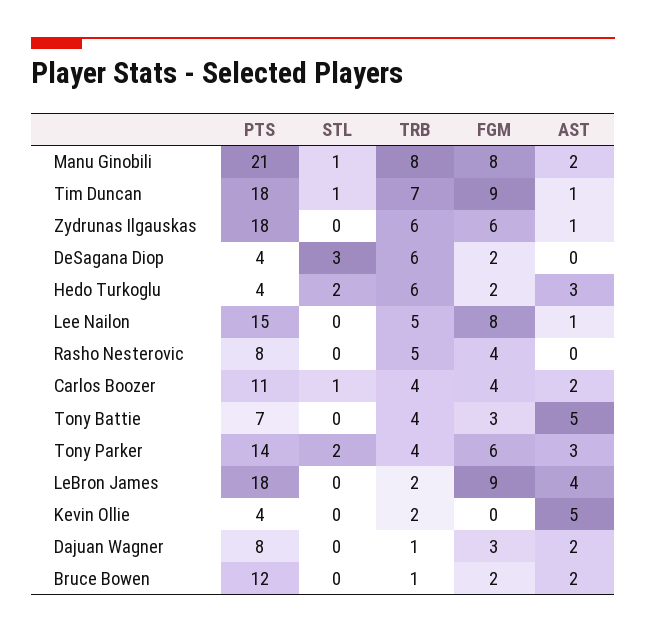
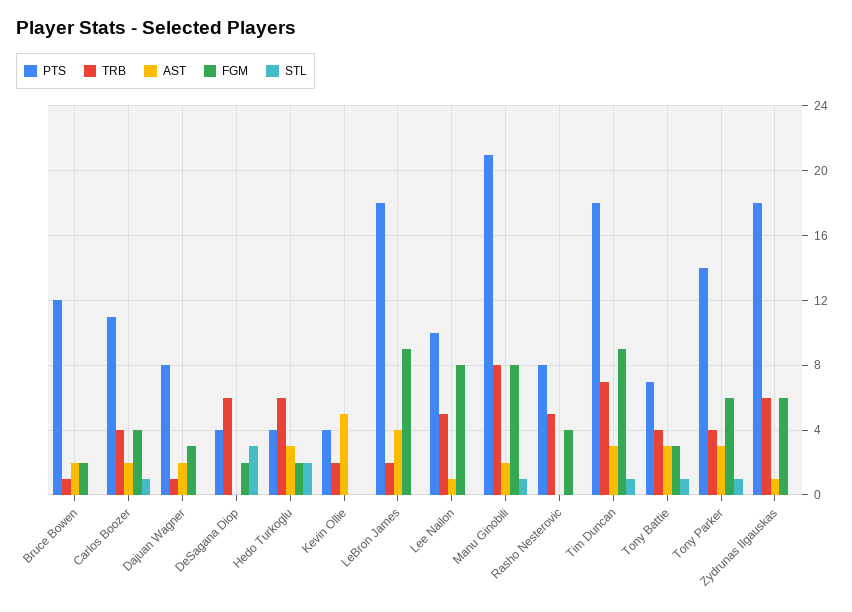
  {
    "PTS": {
      "Manu Ginobili": 21,
      "Tim Duncan": 18,
      "Zydrunas Ilgauskas": 18,
      "DeSagana Diop": 4,
      "Hedo Turkoglu": 4,
-     "Lee Nailon": 15,
+     "Lee Nailon": 10,
      "Rasho Nesterovic": 8,
      "Carlos Boozer": 11,
      "Tony Battie": 7,
      "Tony Parker": 14,
      "LeBron James": 18,
      "Kevin Ollie": 4,
      "Dajuan Wagner": 8,
      "Bruce Bowen": 12
    },
    "STL": {
      "Manu Ginobili": 1,
      "Tim Duncan": 1,
      "Zydrunas Ilgauskas": 0,
      "DeSagana Diop": 3,
      "Hedo Turkoglu": 2,
      "Lee Nailon": 0,
      "Rasho Nesterovic": 0,
      "Carlos Boozer": 1,
-     "Tony Battie": 0,
+     "Tony Battie": 1,
-     "Tony Parker": 2,
+     "Tony Parker": 1,
      "LeBron James": 0,
      "Kevin Ollie": 0,
      "Dajuan Wagner": 0,
      "Bruce Bowen": 0
    },
    "TRB": {
      "Manu Ginobili": 8,
      "Tim Duncan": 7,
      "Zydrunas Ilgauskas": 6,
      "DeSagana Diop": 6,
      "Hedo Turkoglu": 6,
      "Lee Nailon": 5,
      "Rasho Nesterovic": 5,
      "Carlos Boozer": 4,
      "Tony Battie": 4,
      "Tony Parker": 4,
      "LeBron James": 2,
      "Kevin Ollie": 2,
      "Dajuan Wagner": 1,
      "Bruce Bowen": 1
    },
    "FGM": {
      "Manu Ginobili": 8,
      "Tim Duncan": 9,
      "Zydrunas Ilgauskas": 6,
      "DeSagana Diop": 2,
      "Hedo Turkoglu": 2,
      "Lee Nailon": 8,
      "Rasho Nesterovic": 4,
      "Carlos Boozer": 4,
      "Tony Battie": 3,
      "Tony Parker": 6,
      "LeBron James": 9,
      "Kevin Ollie": 0,
      "Dajuan Wagner": 3,
      "Bruce Bowen": 2
    },
    "AST": {
      "Manu Ginobili": 2,
-     "Tim Duncan": 1,
+     "Tim Duncan": 3,
      "Zydrunas Ilgauskas": 1,
      "DeSagana Diop": 0,
      "Hedo Turkoglu": 3,
      "Lee Nailon": 1,
      "Rasho Nesterovic": 0,
      "Carlos Boozer": 2,
-     "Tony Battie": 5,
+     "Tony Battie": 3,
      "Tony Parker": 3,
      "LeBron James": 4,
      "Kevin Ollie": 5,
      "Dajuan Wagner": 2,
      "Bruce Bowen": 2
    }
  }

